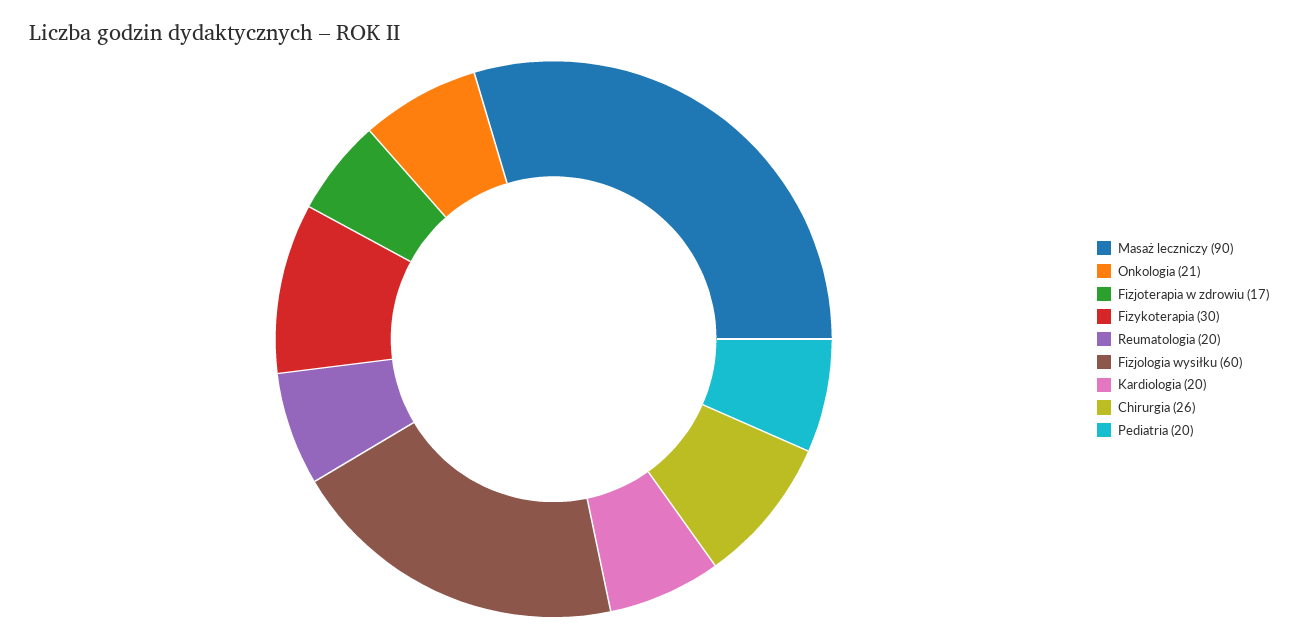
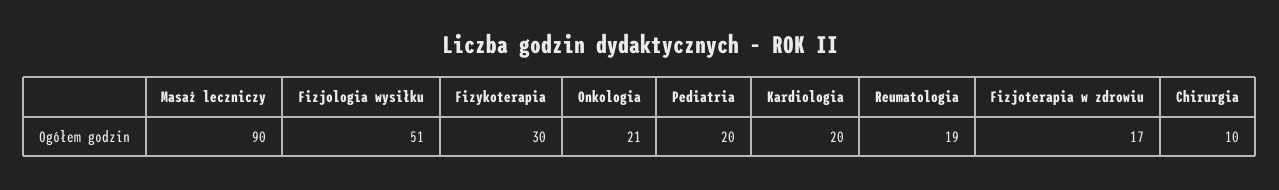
  {
    "Masaż leczniczy": 90,
    "Onkologia": 21,
    "Fizjoterapia w zdrowiu": 17,
    "Fizykoterapia": 30,
-   "Reumatologia": 20,
+   "Reumatologia": 19,
-   "Fizjologia wysiłku": 60,
+   "Fizjologia wysiłku": 51,
    "Kardiologia": 20,
-   "Chirurgia": 26,
+   "Chirurgia": 10,
    "Pediatria": 20
  }

